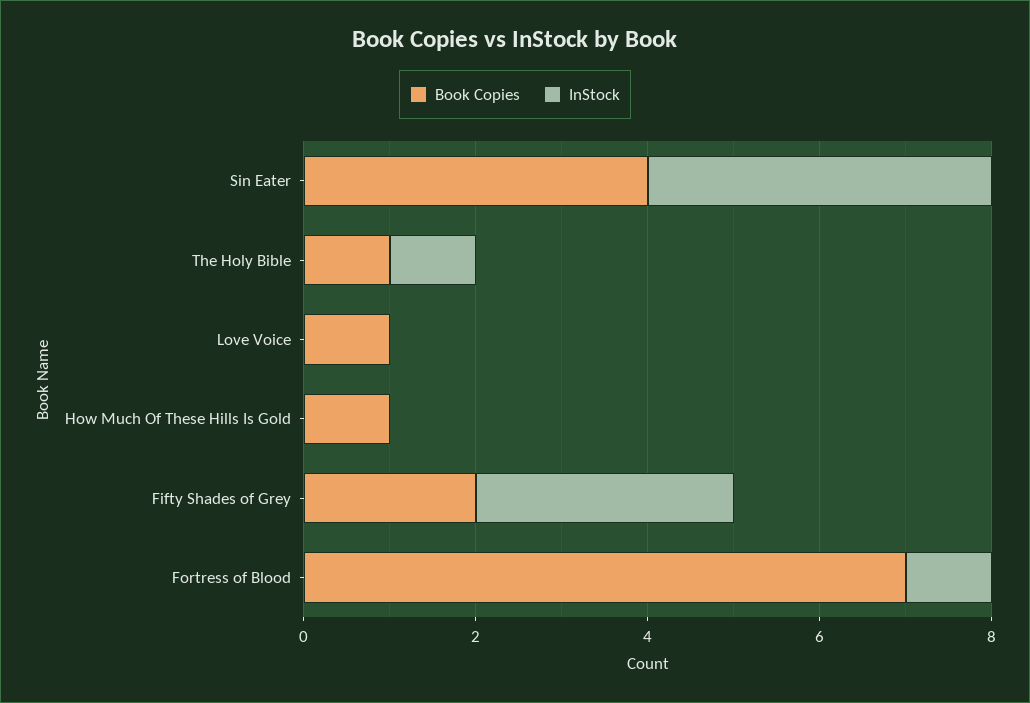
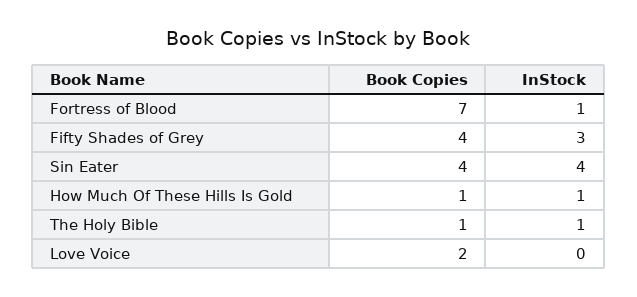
  {
    "Book Copies": {
      "Sin Eater": 4,
      "The Holy Bible": 1,
-     "Love Voice": 1,
+     "Love Voice": 2,
      "How Much Of These Hills Is Gold": 1,
-     "Fifty Shades of Grey": 2,
+     "Fifty Shades of Grey": 4,
      "Fortress of Blood": 7
    },
    "InStock": {
      "Sin Eater": 4,
      "The Holy Bible": 1,
      "Love Voice": 0,
-     "How Much Of These Hills Is Gold": 0,
+     "How Much Of These Hills Is Gold": 1,
      "Fifty Shades of Grey": 3,
      "Fortress of Blood": 1
    }
  }

